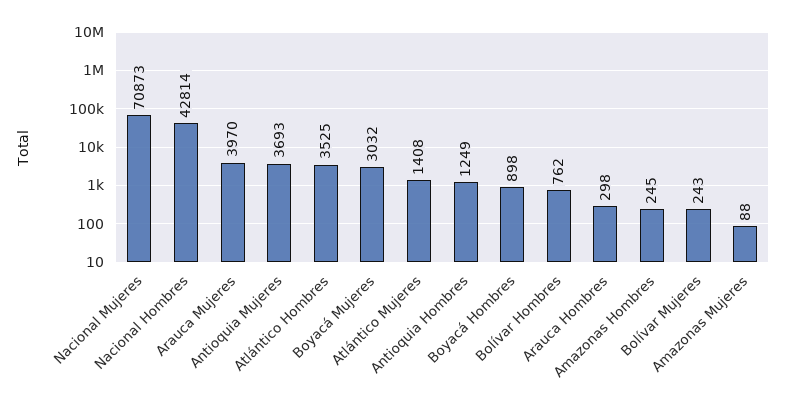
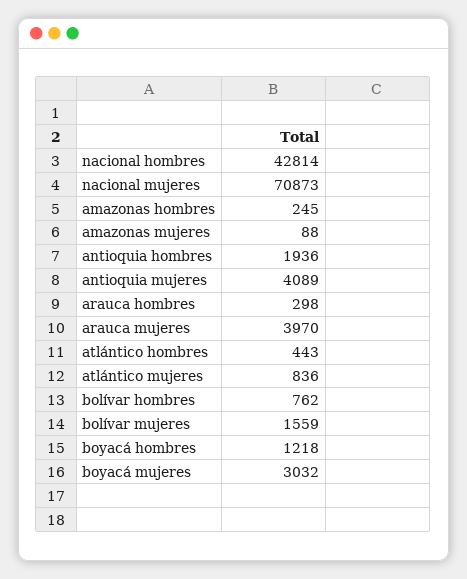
  {
    "Nacional Mujeres": 70873,
    "Nacional Hombres": 42814,
    "Arauca Mujeres": 3970,
-   "Antioquia Mujeres": 3693,
+   "Antioquia Mujeres": 4089,
-   "Atlántico Hombres": 3525,
+   "Atlántico Hombres": 443,
    "Boyacá Mujeres": 3032,
-   "Atlántico Mujeres": 1408,
+   "Atlántico Mujeres": 836,
-   "Antioquia Hombres": 1249,
+   "Antioquia Hombres": 1936,
-   "Boyacá Hombres": 898,
+   "Boyacá Hombres": 1218,
    "Bolívar Hombres": 762,
    "Arauca Hombres": 298,
    "Amazonas Hombres": 245,
-   "Bolívar Mujeres": 243,
+   "Bolívar Mujeres": 1559,
    "Amazonas Mujeres": 88
  }

